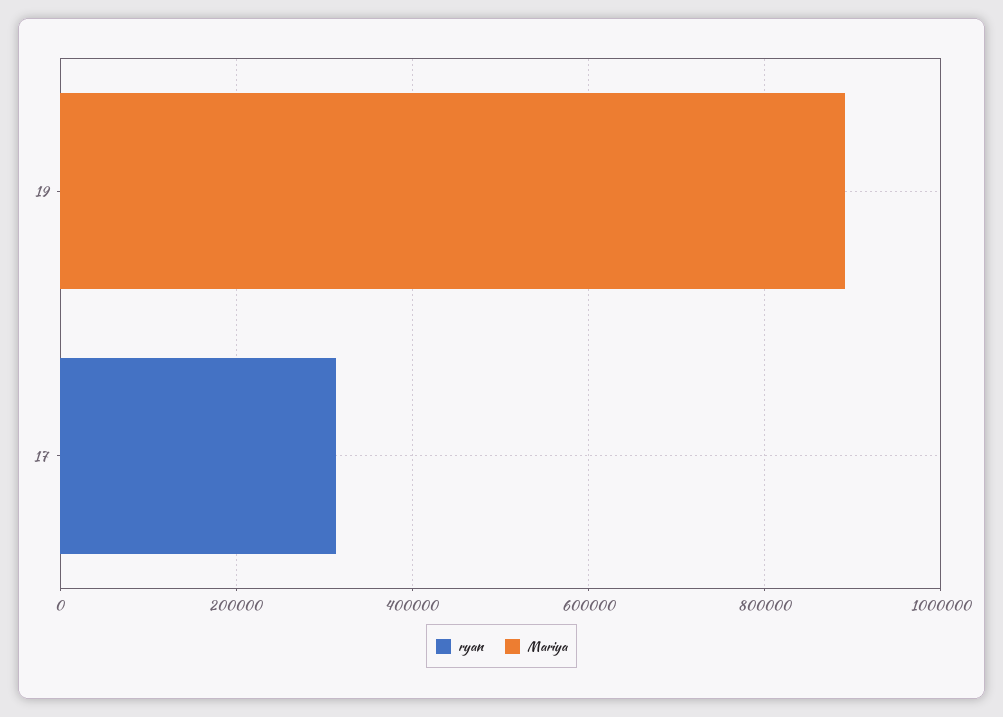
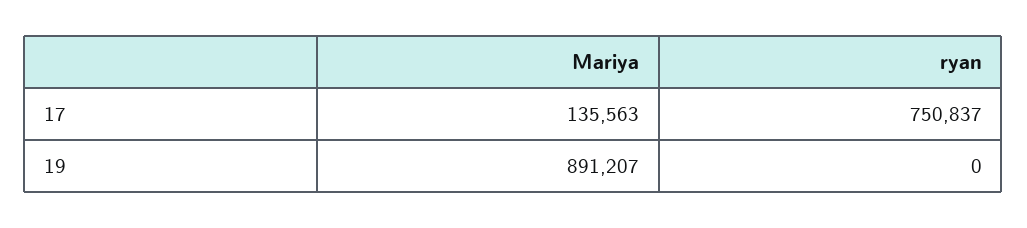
  {
    "ryan": {
      "19": 0,
-     "17": 300000
+     "17": 750837
    },
    "Mariya": {
      "19": 891207,
-     "17": 0
+     "17": 135563
    }
  }

